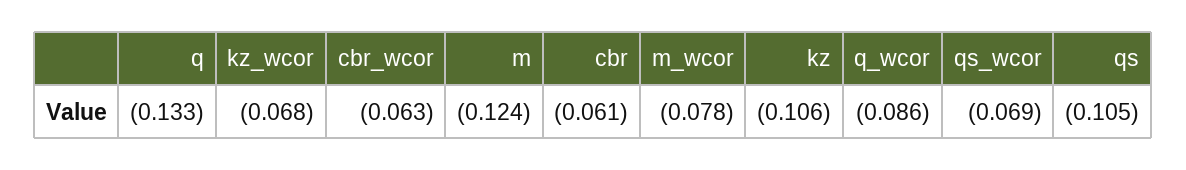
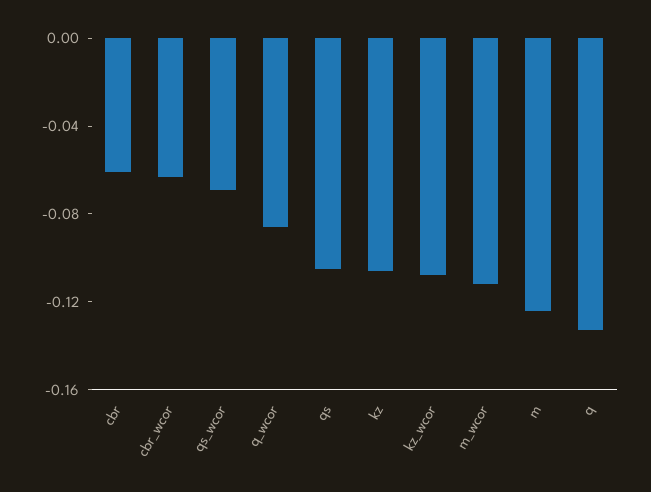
  {
    "q": -0.133,
-   "kz_wcor": -0.068,
+   "kz_wcor": -0.11,
    "cbr_wcor": -0.063,
    "m": -0.124,
    "cbr": -0.061,
-   "m_wcor": -0.078,
+   "m_wcor": -0.11,
    "kz": -0.106,
    "q_wcor": -0.086,
    "qs_wcor": -0.069,
    "qs": -0.105
  }

